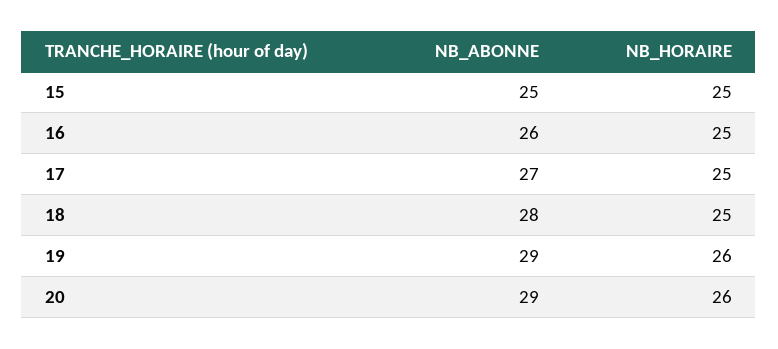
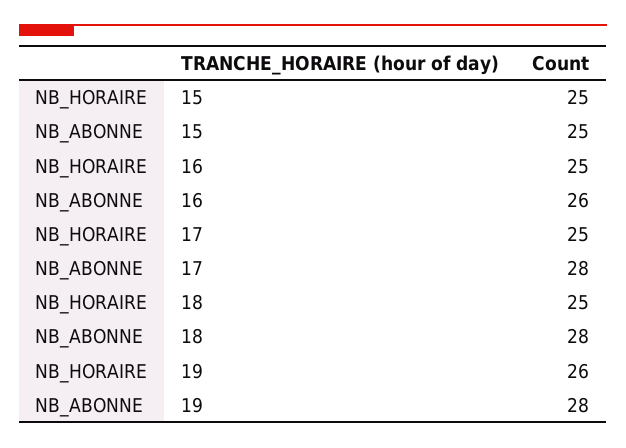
  {
    "NB_ABONNE": {
      "15": 25,
      "16": 26,
-     "17": 27,
+     "17": 28,
      "18": 28,
-     "19": 29,
+     "19": 28
-     "20": 29
    },
    "NB_HORAIRE": {
      "15": 25,
      "16": 25,
      "17": 25,
      "18": 25,
-     "19": 26,
+     "19": 26
-     "20": 26
    }
  }

